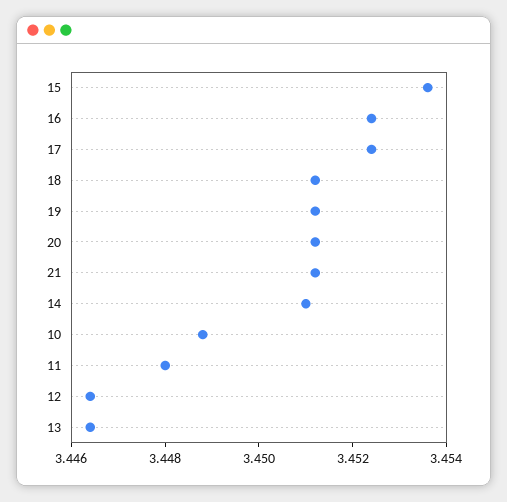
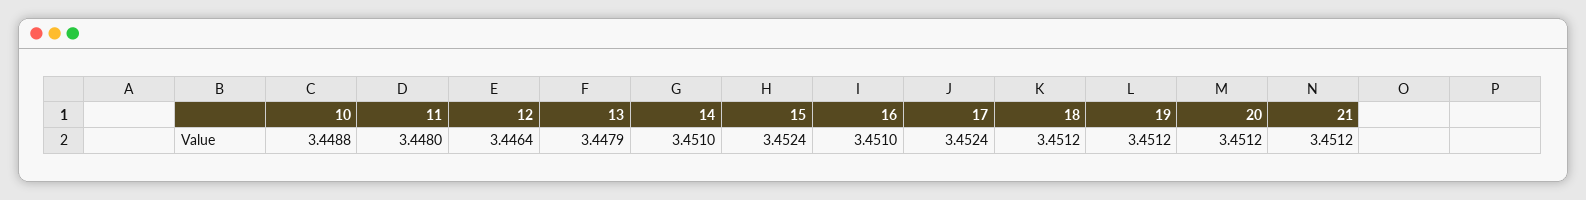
  {
-   "15": 3.4535,
+   "15": 3.4524,
-   "16": 3.4525,
+   "16": 3.451,
    "17": 3.4524,
    "18": 3.4512,
    "19": 3.4512,
    "20": 3.4512,
    "21": 3.4512,
    "14": 3.451,
    "10": 3.4488,
    "11": 3.448,
    "12": 3.4464,
-   "13": 3.4465
+   "13": 3.4479
  }

